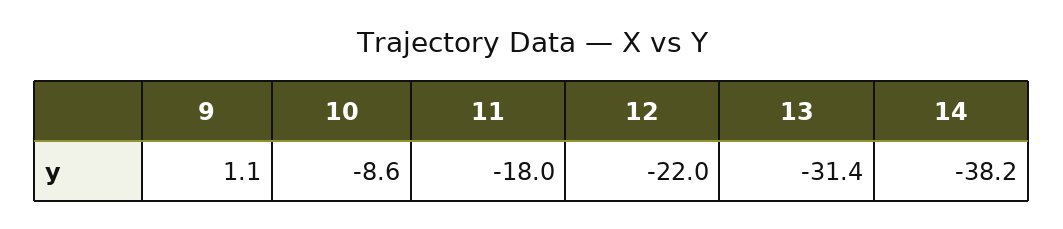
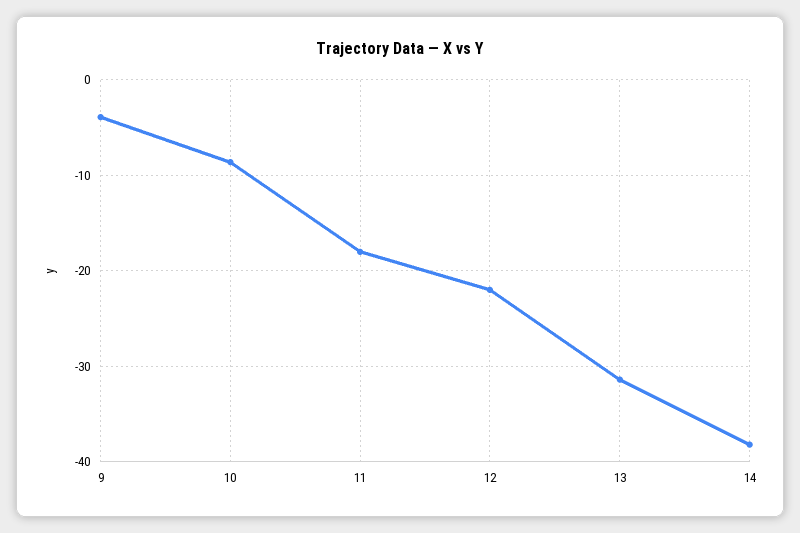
  {
-   "9": 1.1,
+   "9": -4,
    "10": -8.6,
    "11": -18,
    "12": -22,
    "13": -31.4,
    "14": -38.2
  }

